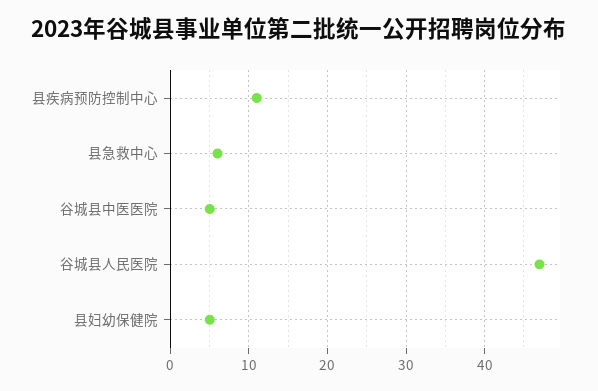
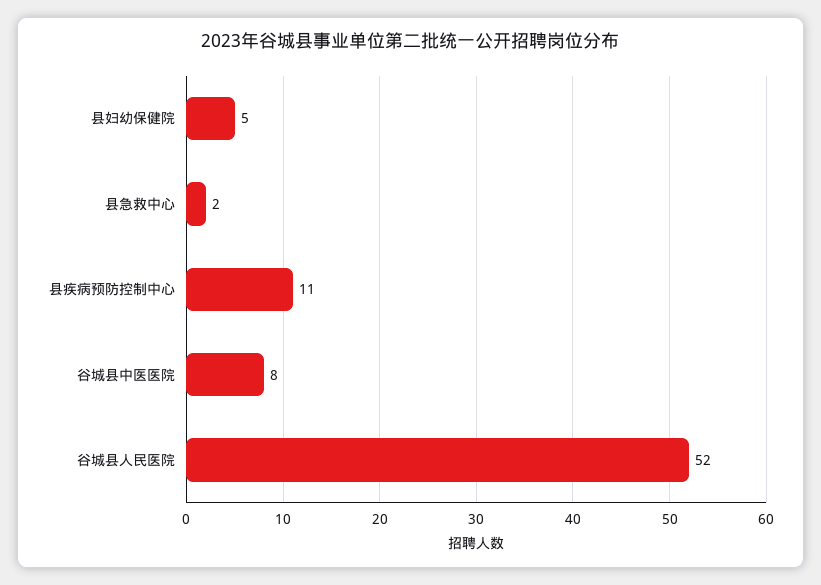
  {
    "县疾病预防控制中心": 11,
-   "县急救中心": 6,
+   "县急救中心": 2,
-   "谷城县中医医院": 5,
+   "谷城县中医医院": 8,
-   "谷城县人民医院": 47,
+   "谷城县人民医院": 52,
    "县妇幼保健院": 5
  }

